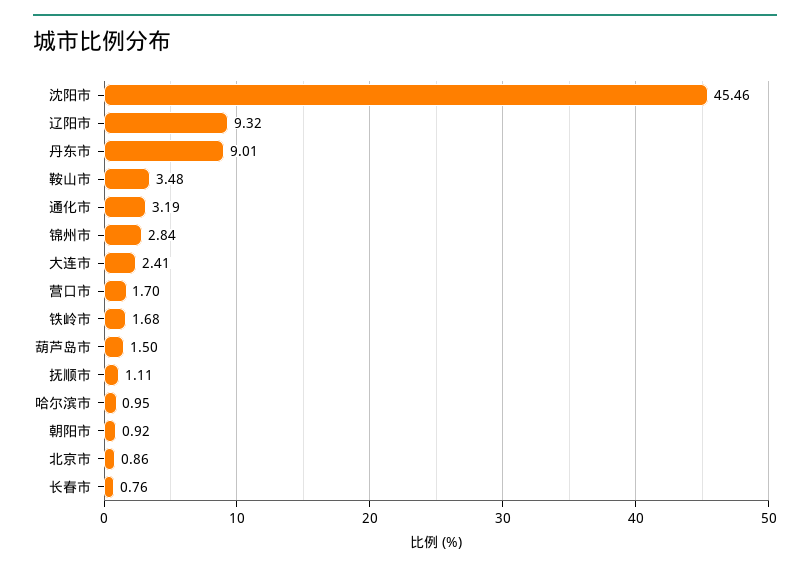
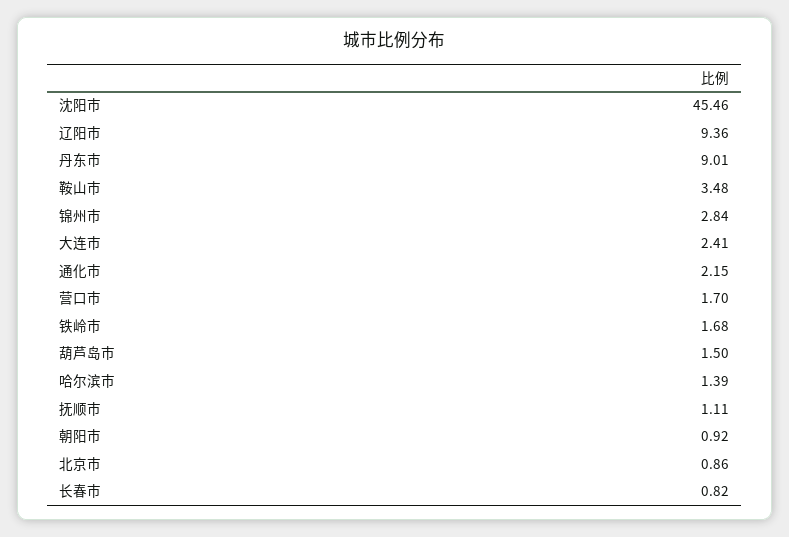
  {
    "沈阳市": 45.46,
-   "辽阳市": 9.32,
+   "辽阳市": 9.36,
    "丹东市": 9.01,
    "鞍山市": 3.48,
-   "通化市": 3.19,
+   "通化市": 2.15,
    "锦州市": 2.84,
    "大连市": 2.41,
    "营口市": 1.7,
    "铁岭市": 1.68,
    "葫芦岛市": 1.5,
    "抚顺市": 1.11,
-   "哈尔滨市": 0.95,
+   "哈尔滨市": 1.39,
    "朝阳市": 0.92,
    "北京市": 0.86,
-   "长春市": 0.76
+   "长春市": 0.82
  }

